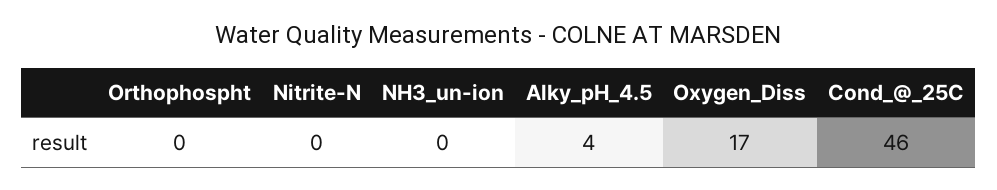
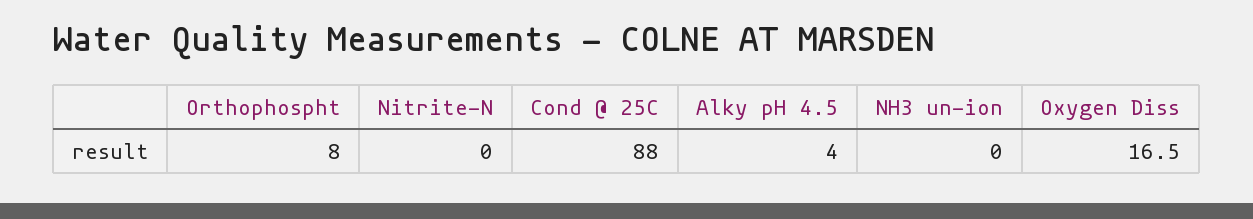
  {
-   "Orthophospht": 0,
+   "Orthophospht": 8,
    "Nitrite-N": 0,
    "NH3_un-ion": 0,
    "Alky_pH_4.5": 4,
    "Oxygen_Diss": 16.5,
-   "Cond_@_25C": 46
+   "Cond_@_25C": 88
  }

